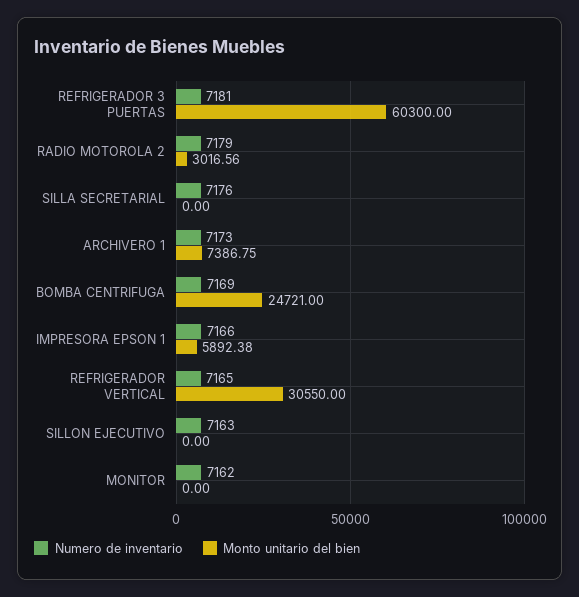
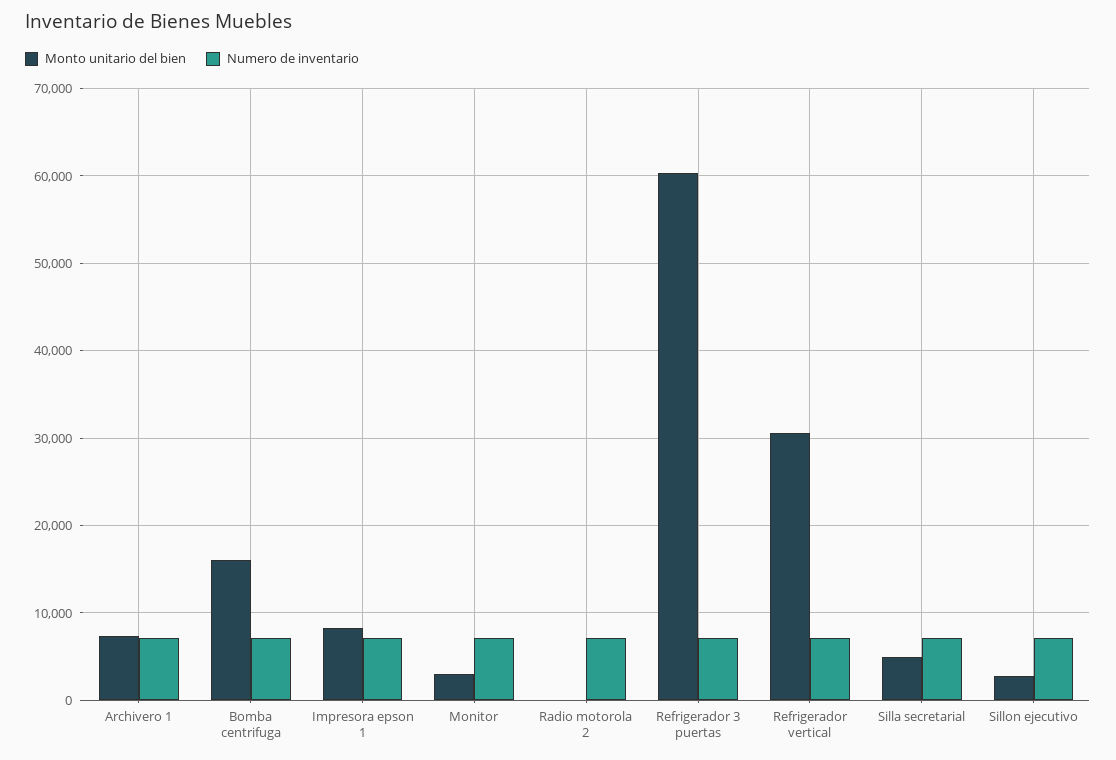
  {
    "Numero de inventario": {
      "REFRIGERADOR 3 PUERTAS": 7181,
      "RADIO MOTOROLA 2": 7179,
      "SILLA SECRETARIAL": 7176,
      "ARCHIVERO 1": 7173,
      "BOMBA CENTRIFUGA": 7169,
      "IMPRESORA EPSON 1": 7166,
      "REFRIGERADOR VERTICAL": 7165,
      "SILLON EJECUTIVO": 7163,
      "MONITOR": 7162
    },
    "Monto unitario del bien": {
      "REFRIGERADOR 3 PUERTAS": 60300,
-     "RADIO MOTOROLA 2": 3016.56,
+     "RADIO MOTOROLA 2": 0,
-     "SILLA SECRETARIAL": 0,
+     "SILLA SECRETARIAL": 5000,
      "ARCHIVERO 1": 7386.75,
-     "BOMBA CENTRIFUGA": 24721,
+     "BOMBA CENTRIFUGA": 16000,
-     "IMPRESORA EPSON 1": 5892.38,
+     "IMPRESORA EPSON 1": 8000,
      "REFRIGERADOR VERTICAL": 30550,
-     "SILLON EJECUTIVO": 0,
+     "SILLON EJECUTIVO": 3000,
-     "MONITOR": 0
+     "MONITOR": 3000
    }
  }

